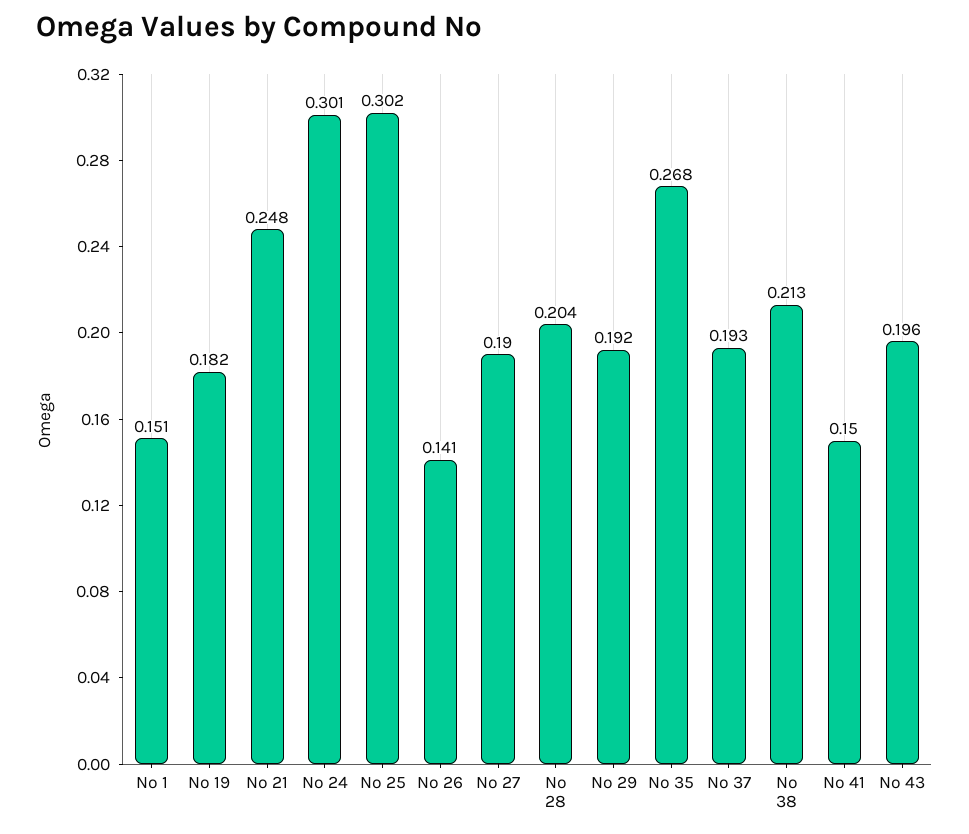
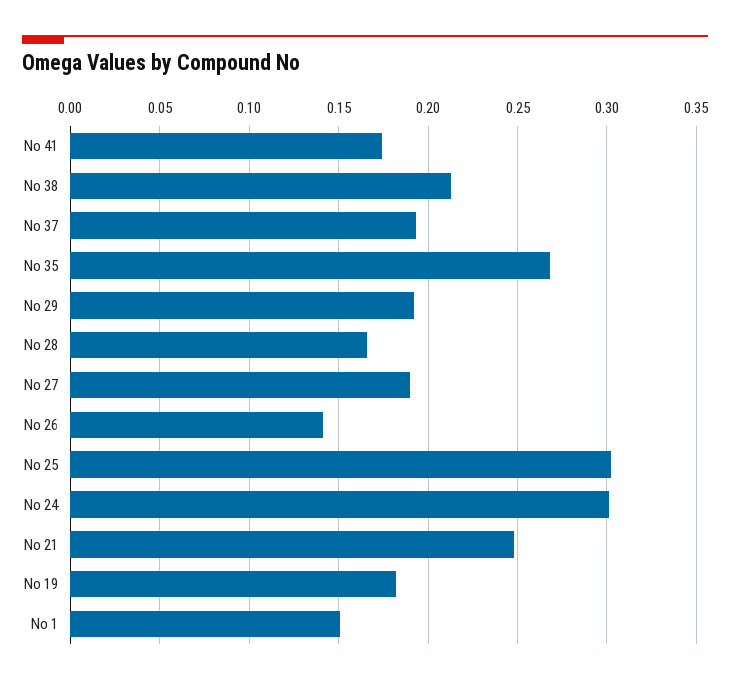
  {
    "No 1": 0.151,
    "No 19": 0.182,
    "No 21": 0.248,
    "No 24": 0.301,
    "No 25": 0.302,
    "No 26": 0.141,
    "No 27": 0.19,
-   "No 28": 0.204,
+   "No 28": 0.165,
    "No 29": 0.192,
    "No 35": 0.268,
    "No 37": 0.193,
    "No 38": 0.213,
-   "No 41": 0.15,
+   "No 41": 0.175
-   "No 43": 0.196
  }

